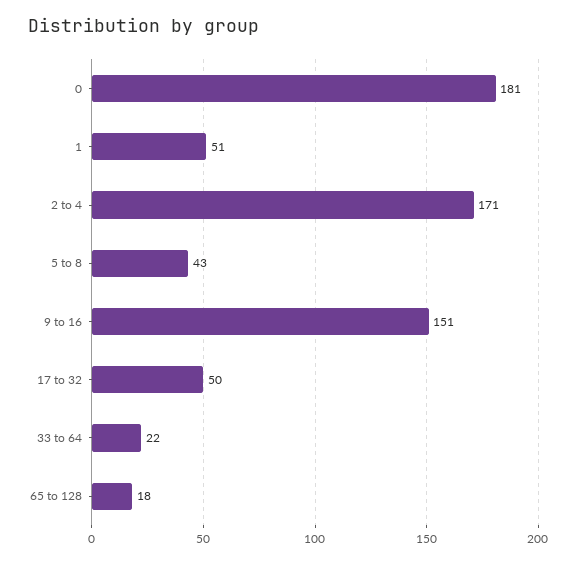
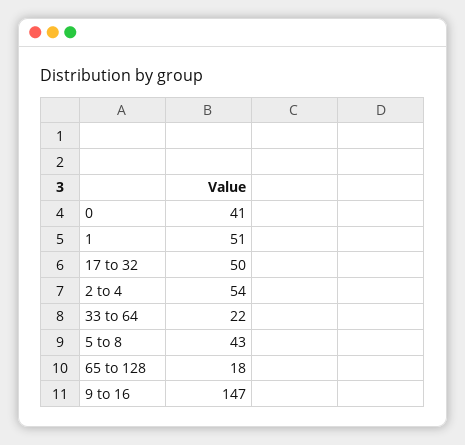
  {
-   "0": 181,
+   "0": 41,
    "1": 51,
-   "2 to 4": 171,
+   "2 to 4": 54,
    "5 to 8": 43,
-   "9 to 16": 151,
+   "9 to 16": 147,
    "17 to 32": 50,
    "33 to 64": 22,
    "65 to 128": 18
  }

